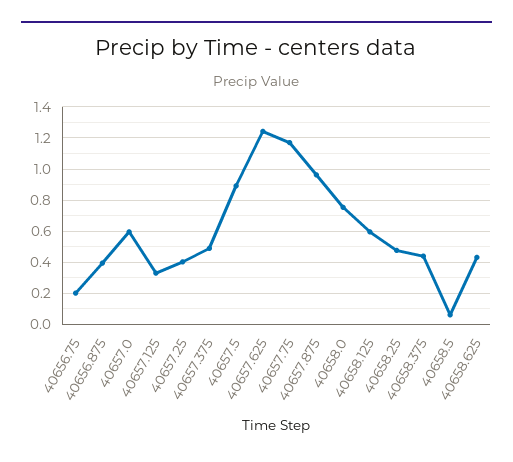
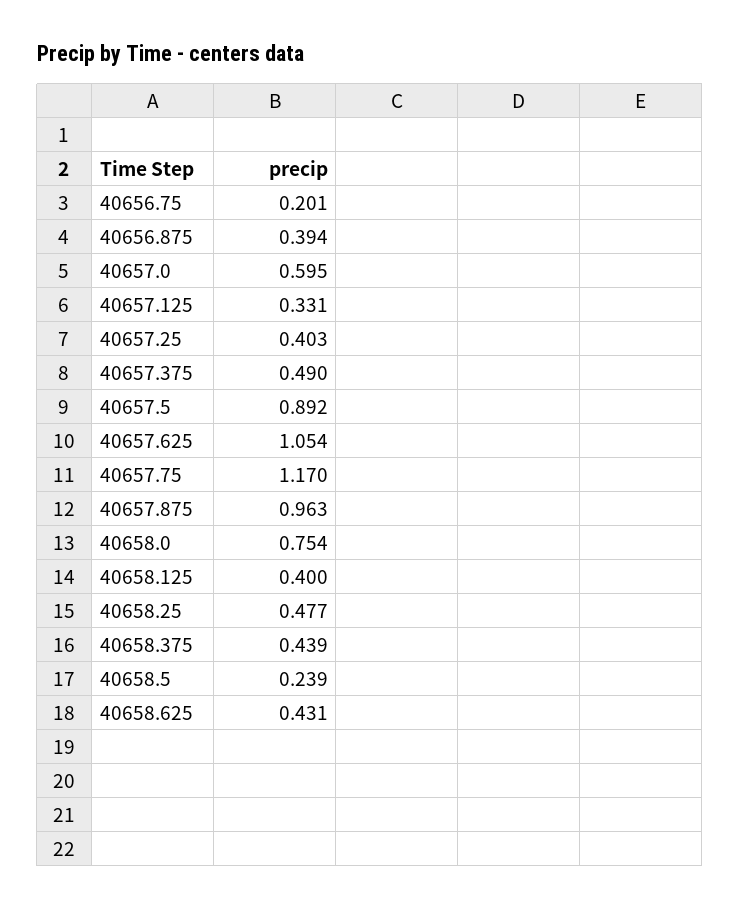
  {
    "40656.75": 0.201,
    "40656.875": 0.394,
    "40657.0": 0.595,
    "40657.125": 0.331,
    "40657.25": 0.403,
    "40657.375": 0.49,
    "40657.5": 0.892,
-   "40657.625": 1.25,
+   "40657.625": 1.054,
    "40657.75": 1.17,
    "40657.875": 0.963,
    "40658.0": 0.754,
-   "40658.125": 0.6,
+   "40658.125": 0.4,
    "40658.25": 0.477,
    "40658.375": 0.439,
-   "40658.5": 0.05,
+   "40658.5": 0.239,
    "40658.625": 0.431
  }

